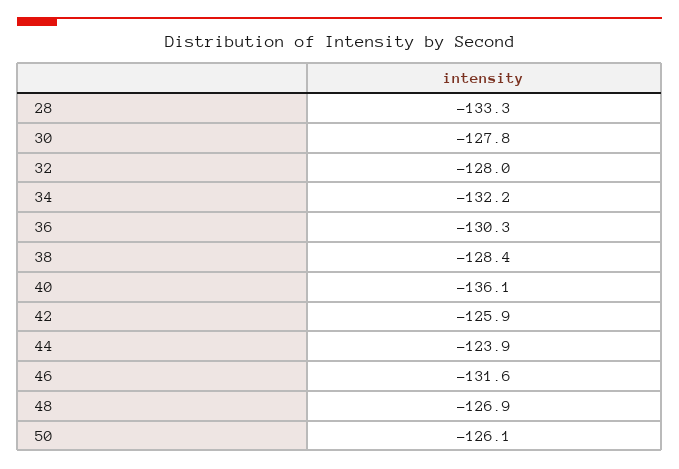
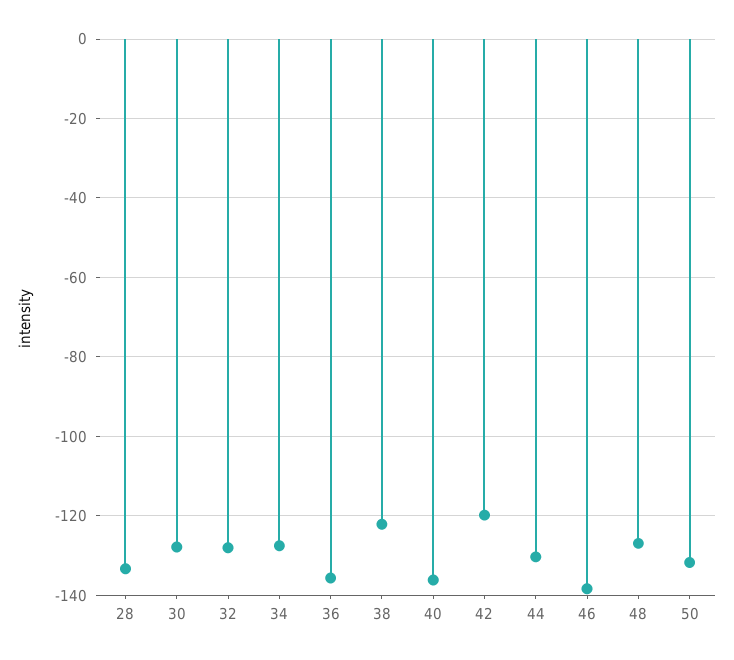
  {
    "28": -133.3,
    "30": -127.8,
    "32": -128,
-   "34": -132.2,
+   "34": -128,
-   "36": -130.3,
+   "36": -136,
-   "38": -128.4,
+   "38": -122,
    "40": -136.1,
-   "42": -125.9,
+   "42": -120,
-   "44": -123.9,
+   "44": -130,
-   "46": -131.6,
+   "46": -138,
    "48": -126.9,
-   "50": -126.1
+   "50": -132
  }

